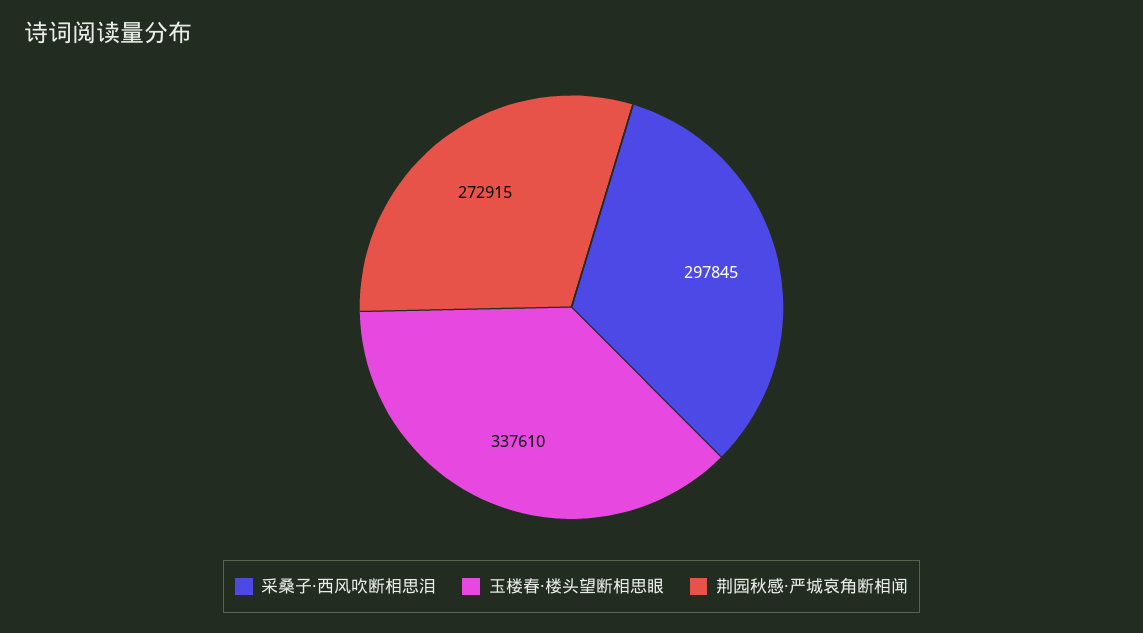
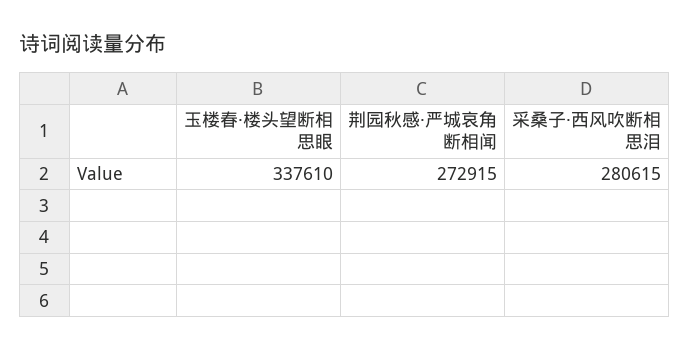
  {
-   "采桑子·西风吹断相思泪": 297845,
+   "采桑子·西风吹断相思泪": 280615,
    "玉楼春·楼头望断相思眼": 337610,
    "荆园秋感·严城哀角断相闻": 272915
  }

